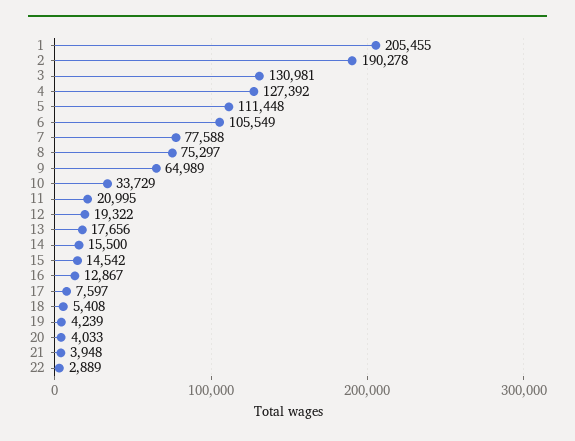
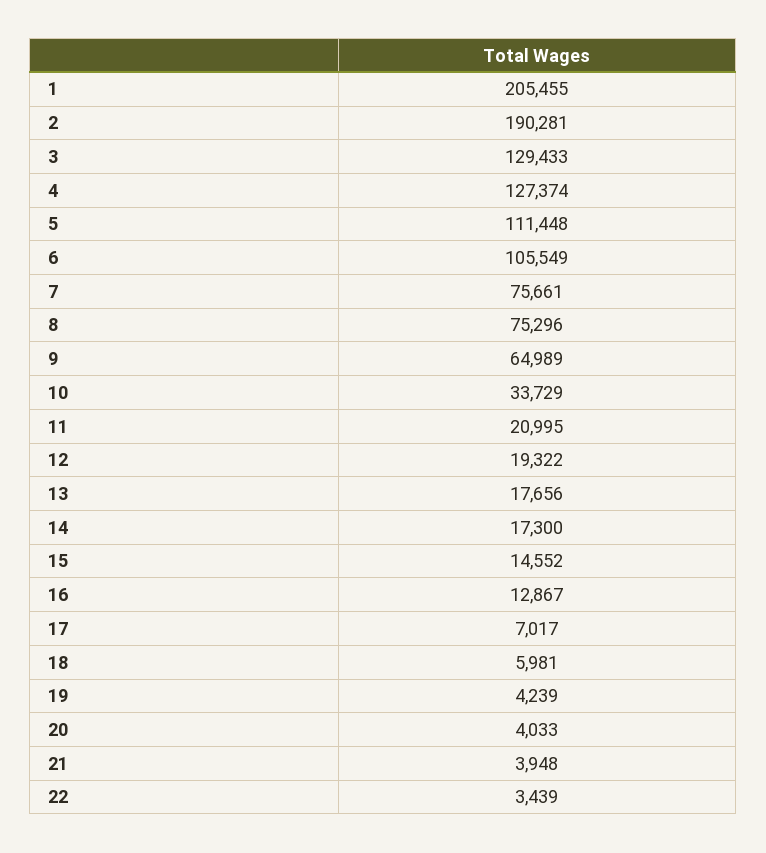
  {
    "1": 205455,
-   "2": 190278,
+   "2": 190281,
-   "3": 130981,
+   "3": 129433,
-   "4": 127392,
+   "4": 127374,
    "5": 111448,
    "6": 105549,
-   "7": 77588,
+   "7": 75661,
-   "8": 75297,
+   "8": 75296,
    "9": 64989,
    "10": 33729,
    "11": 20995,
    "12": 19322,
    "13": 17656,
-   "14": 15500,
+   "14": 17300,
-   "15": 14542,
+   "15": 14552,
    "16": 12867,
-   "17": 7597,
+   "17": 7017,
-   "18": 5408,
+   "18": 5981,
    "19": 4239,
    "20": 4033,
    "21": 3948,
-   "22": 2889
+   "22": 3439
  }

